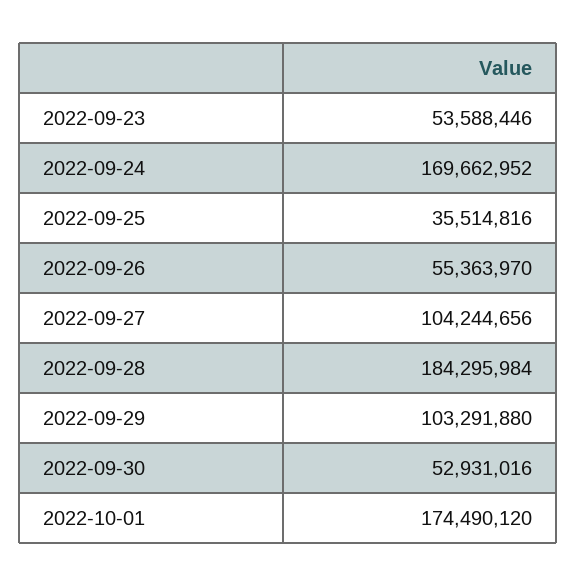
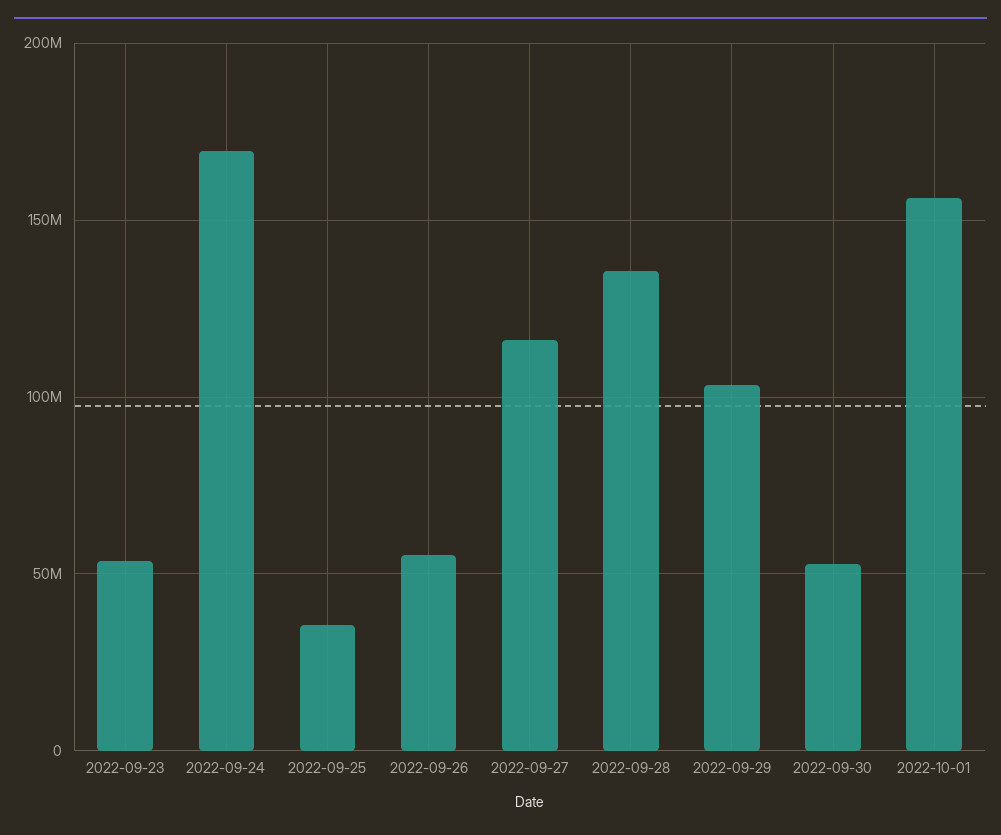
  {
    "2022-09-23": 53588446,
    "2022-09-24": 169662952,
    "2022-09-25": 35514816,
    "2022-09-26": 55363970,
-   "2022-09-27": 104244656,
+   "2022-09-27": 115000000,
-   "2022-09-28": 184295984,
+   "2022-09-28": 135000000,
    "2022-09-29": 103291880,
    "2022-09-30": 52931016,
-   "2022-10-01": 174490120
+   "2022-10-01": 155000000
  }

